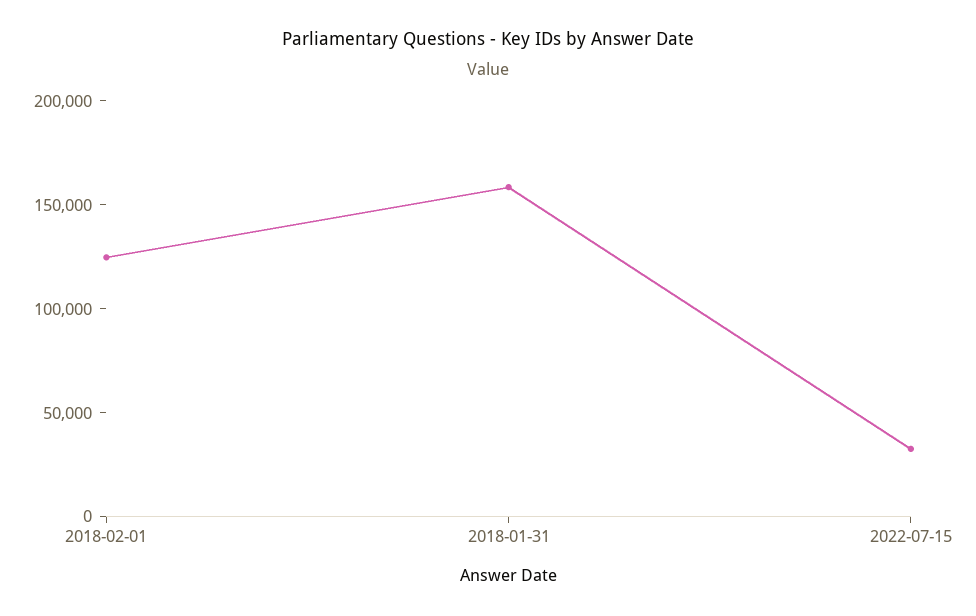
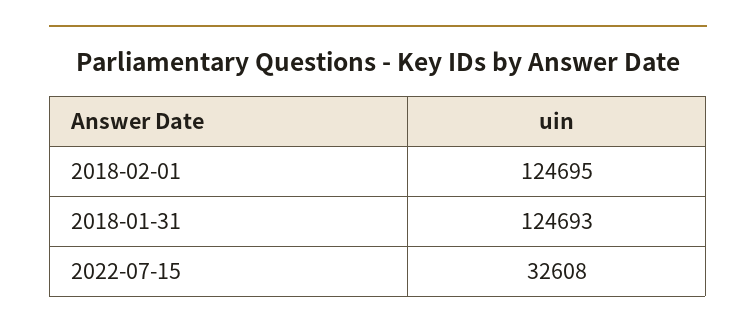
  {
    "2018-02-01": 124695,
-   "2018-01-31": 160000,
+   "2018-01-31": 124693,
    "2022-07-15": 32608
  }

